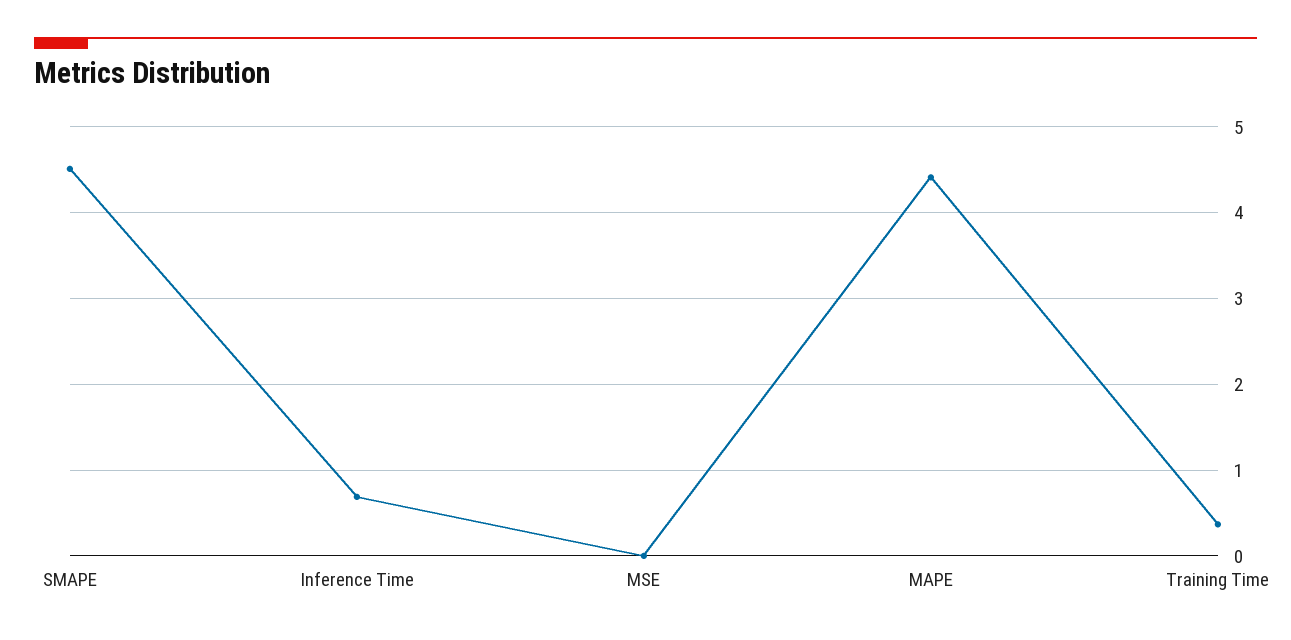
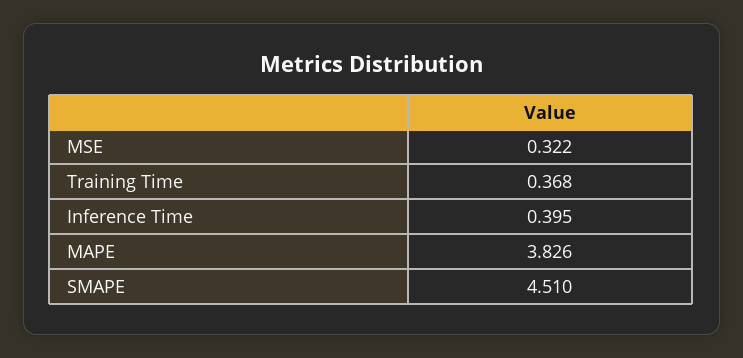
  {
    "SMAPE": 4.51,
-   "Inference Time": 0.7,
+   "Inference Time": 0.395,
-   "MSE": 0,
+   "MSE": 0.322,
-   "MAPE": 4.4,
+   "MAPE": 3.826,
    "Training Time": 0.368
  }

